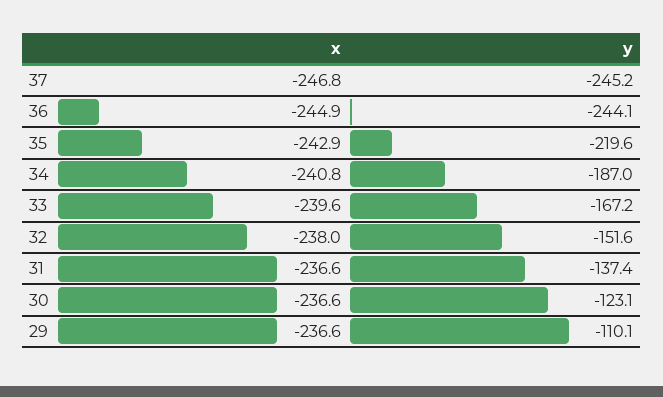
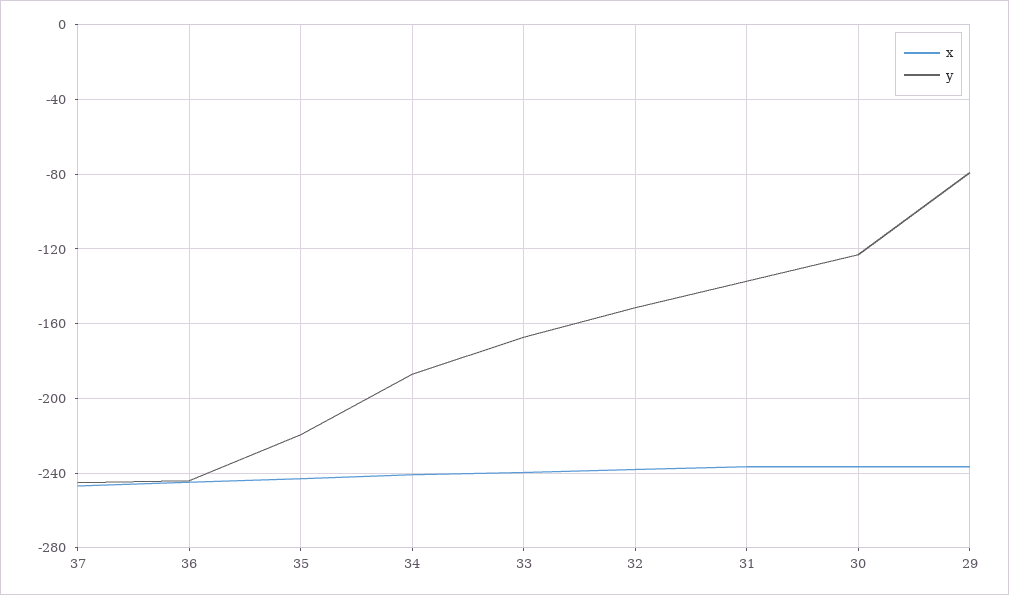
  {
    "x": {
      "37": -246.8,
      "36": -244.9,
      "35": -242.9,
      "34": -240.8,
      "33": -239.6,
      "32": -238,
      "31": -236.6,
      "30": -236.6,
      "29": -236.6
    },
    "y": {
      "37": -245.2,
      "36": -244.1,
      "35": -219.6,
      "34": -187,
      "33": -167.2,
      "32": -151.6,
      "31": -137.4,
      "30": -123.1,
-     "29": -110.1
+     "29": -80
    }
  }

